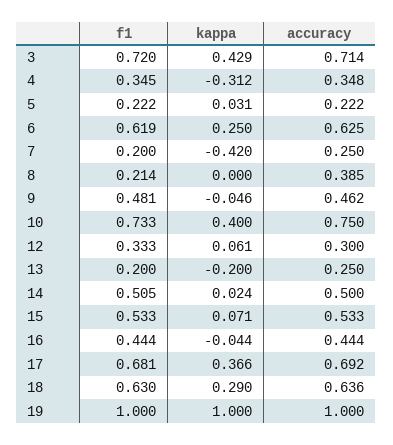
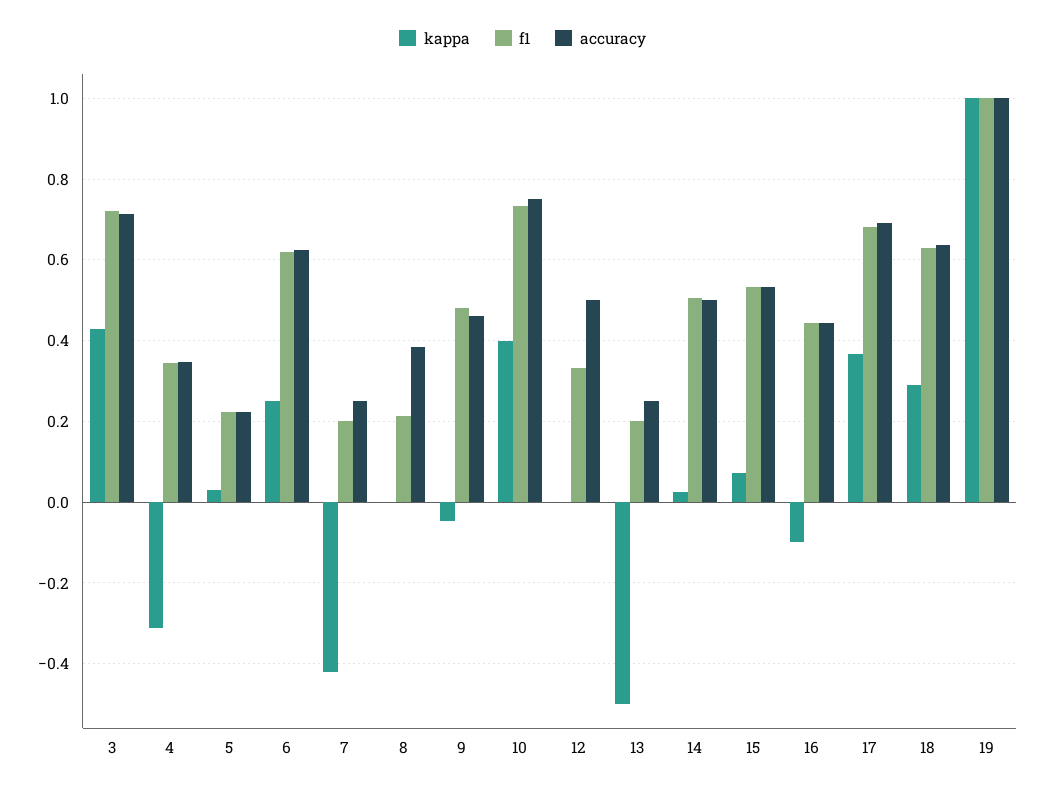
  {
    "f1": {
      "3": 0.72,
      "4": 0.345,
      "5": 0.222,
      "6": 0.619,
      "7": 0.2,
      "8": 0.214,
      "9": 0.481,
      "10": 0.733,
      "12": 0.333,
      "13": 0.2,
      "14": 0.505,
      "15": 0.533,
      "16": 0.444,
      "17": 0.681,
      "18": 0.63,
      "19": 1
    },
    "kappa": {
      "3": 0.429,
      "4": -0.312,
      "5": 0.031,
      "6": 0.25,
      "7": -0.42,
      "8": 0,
      "9": -0.046,
      "10": 0.4,
-     "12": 0.061,
+     "12": 0,
-     "13": -0.2,
+     "13": -0.5,
      "14": 0.024,
      "15": 0.071,
-     "16": -0.044,
+     "16": -0.1,
      "17": 0.366,
      "18": 0.29,
      "19": 1
    },
    "accuracy": {
      "3": 0.714,
      "4": 0.348,
      "5": 0.222,
      "6": 0.625,
      "7": 0.25,
      "8": 0.385,
      "9": 0.462,
      "10": 0.75,
-     "12": 0.3,
+     "12": 0.5,
      "13": 0.25,
      "14": 0.5,
      "15": 0.533,
      "16": 0.444,
      "17": 0.692,
      "18": 0.636,
      "19": 1
    }
  }

